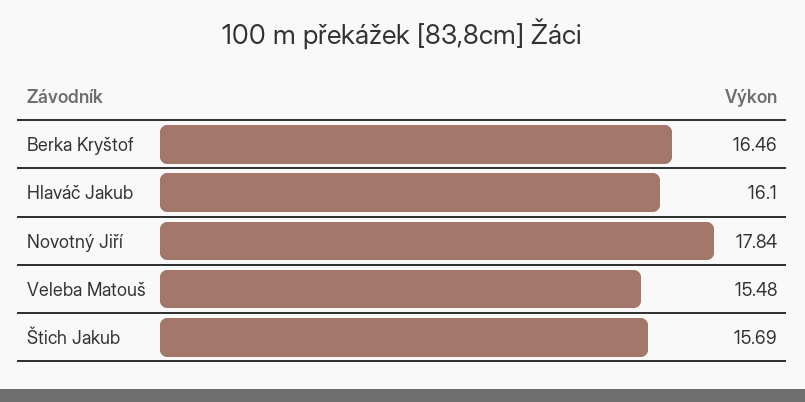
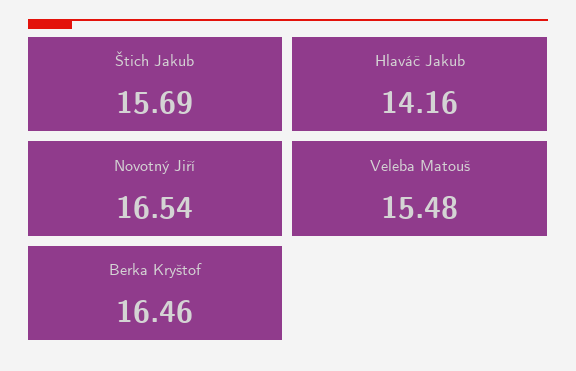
  {
    "Berka Kryštof": 16.46,
-   "Hlaváč Jakub": 16.1,
+   "Hlaváč Jakub": 14.16,
-   "Novotný Jiří": 17.84,
+   "Novotný Jiří": 16.54,
    "Veleba Matouš": 15.48,
    "Štich Jakub": 15.69
  }

